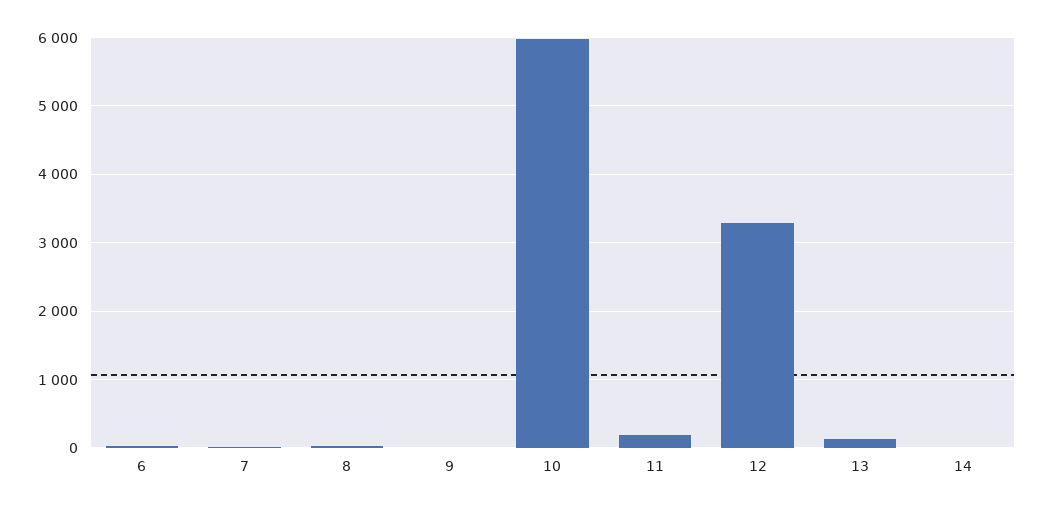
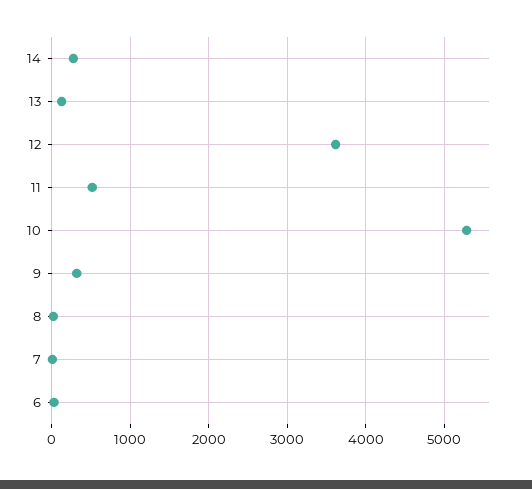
  {
    "6": 0,
    "7": 0,
    "8": 0,
-   "9": 0,
+   "9": 300,
-   "10": 6000,
+   "10": 5300,
-   "11": 200,
+   "11": 500,
-   "12": 3300,
+   "12": 3600,
    "13": 100,
-   "14": 0
+   "14": 300
  }

